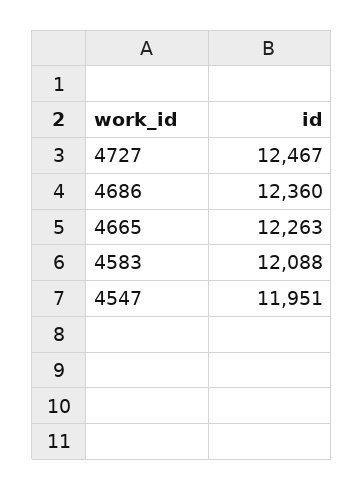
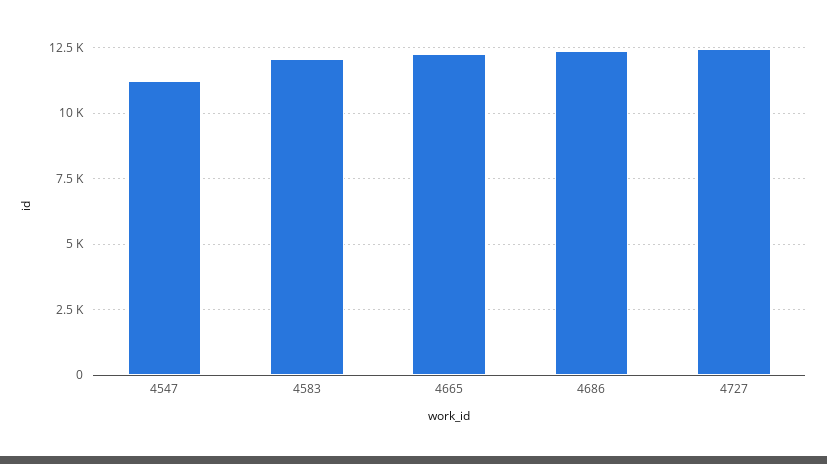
  {
    "4727": 12467,
    "4686": 12360,
    "4665": 12263,
    "4583": 12088,
-   "4547": 11951
+   "4547": 11250
  }

